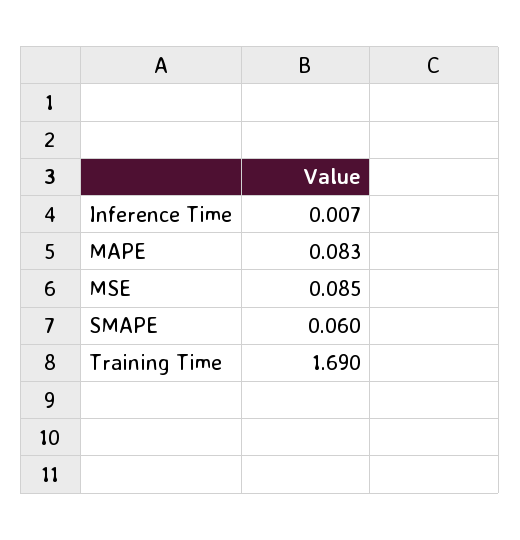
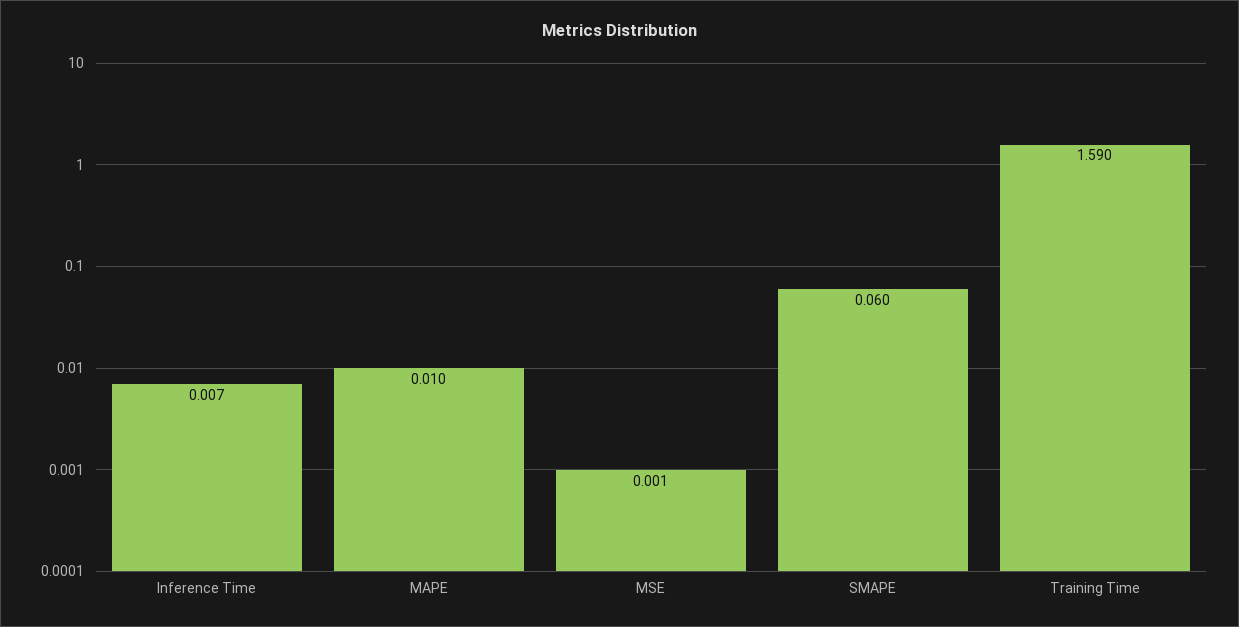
  {
    "Inference Time": 0.007,
-   "MAPE": 0.083,
+   "MAPE": 0.01,
-   "MSE": 0.085,
+   "MSE": 0.001,
    "SMAPE": 0.06,
-   "Training Time": 1.69
+   "Training Time": 1.59
  }

